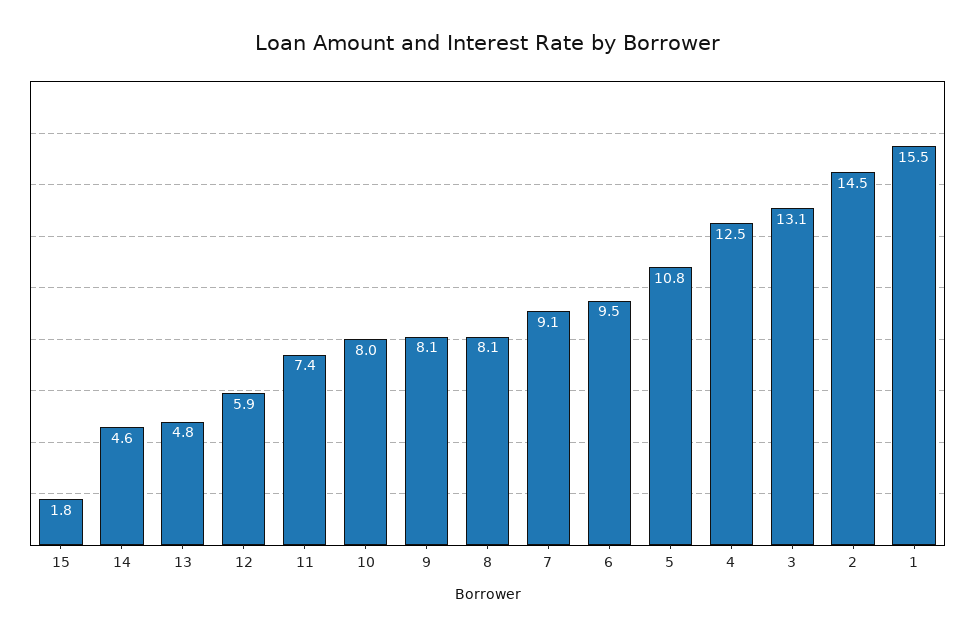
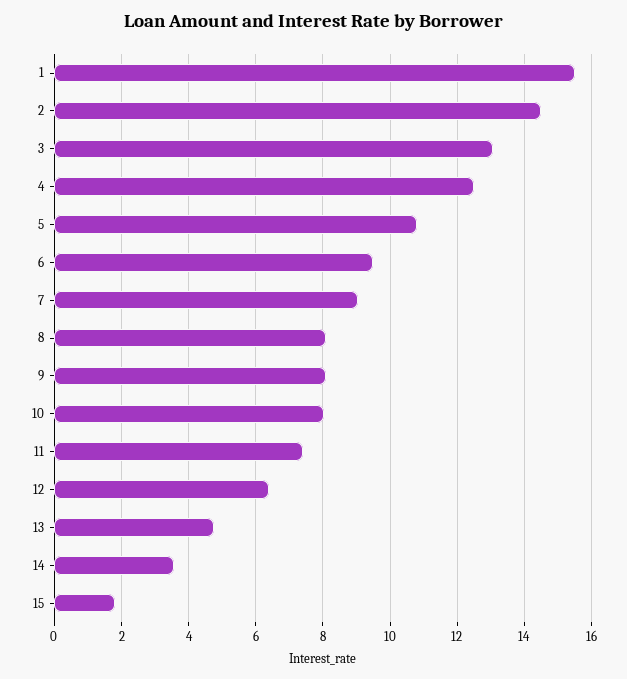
  {
    "15": 1.8,
-   "14": 4.6,
+   "14": 3.6,
    "13": 4.8,
-   "12": 5.9,
+   "12": 6.4,
    "11": 7.4,
    "10": 8,
    "9": 8.1,
    "8": 8.1,
    "7": 9.1,
    "6": 9.5,
    "5": 10.8,
    "4": 12.5,
    "3": 13.1,
    "2": 14.5,
    "1": 15.5
  }

